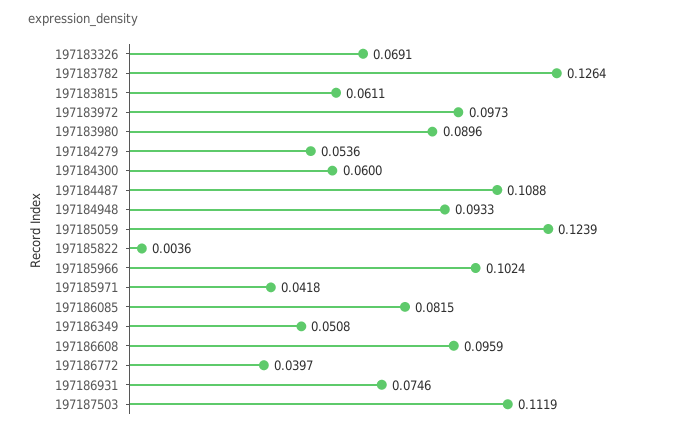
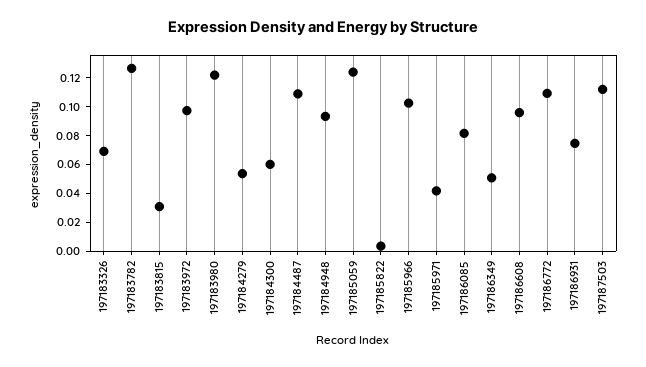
  {
    "197183326": 0.0691,
    "197183782": 0.1264,
-   "197183815": 0.0611,
+   "197183815": 0.03,
    "197183972": 0.0973,
-   "197183980": 0.0896,
+   "197183980": 0.12,
    "197184279": 0.0536,
    "197184300": 0.06,
    "197184487": 0.1088,
    "197184948": 0.0933,
    "197185059": 0.1239,
    "197185822": 0.0036,
    "197185966": 0.1024,
    "197185971": 0.0418,
    "197186085": 0.0815,
    "197186349": 0.0508,
    "197186608": 0.0959,
-   "197186772": 0.0397,
+   "197186772": 0.11,
    "197186931": 0.0746,
    "197187503": 0.1119
  }

